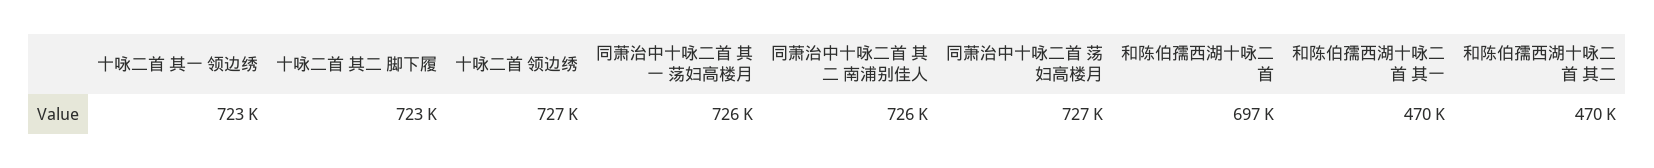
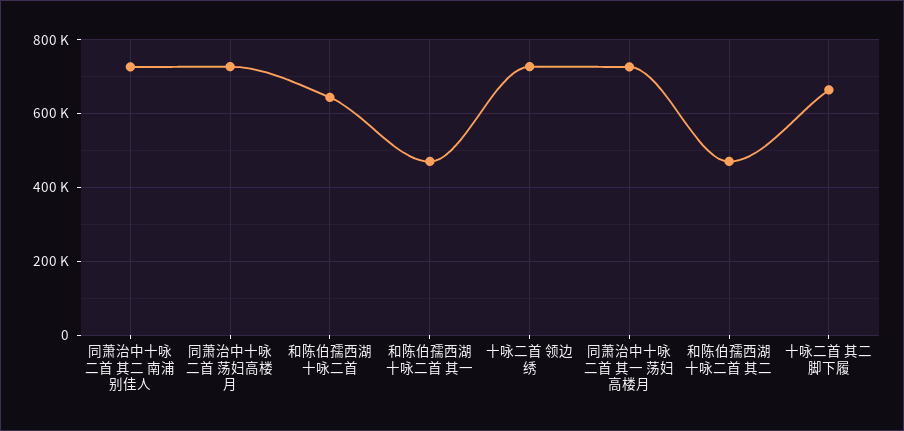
  {
-   "十咏二首 其一 领边绣": 723000,
-   "十咏二首 其二 脚下履": 723000,
+   "十咏二首 其二 脚下履": 660000,
    "十咏二首 领边绣": 727000,
    "同萧治中十咏二首 其一 荡妇高楼月": 726000,
    "同萧治中十咏二首 其二 南浦别佳人": 726000,
    "同萧治中十咏二首 荡妇高楼月": 727000,
-   "和陈伯孺西湖十咏二首": 697000,
+   "和陈伯孺西湖十咏二首": 640000,
    "和陈伯孺西湖十咏二首 其一": 470000,
    "和陈伯孺西湖十咏二首 其二": 470000
  }

